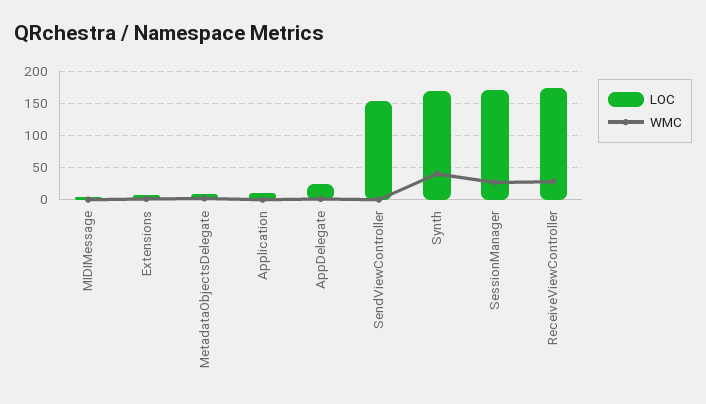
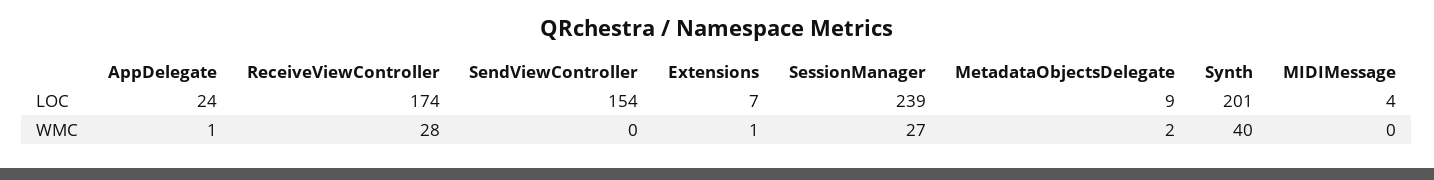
  {
    "LOC": {
      "MIDIMessage": 4,
      "Extensions": 7,
      "MetadataObjectsDelegate": 9,
-     "Application": 10,
      "AppDelegate": 24,
      "SendViewController": 154,
-     "Synth": 170,
+     "Synth": 201,
-     "SessionManager": 170,
+     "SessionManager": 239,
      "ReceiveViewController": 174
    },
    "WMC": {
      "MIDIMessage": 0,
      "Extensions": 1,
      "MetadataObjectsDelegate": 2,
-     "Application": 0,
      "AppDelegate": 1,
      "SendViewController": 0,
      "Synth": 40,
      "SessionManager": 27,
      "ReceiveViewController": 28
    }
  }

